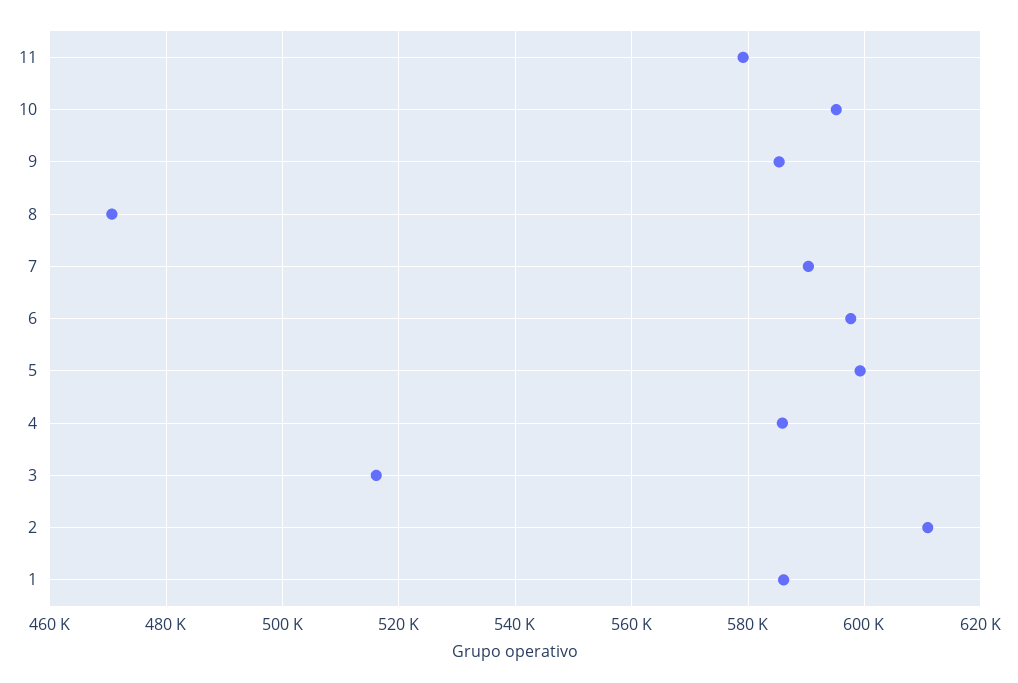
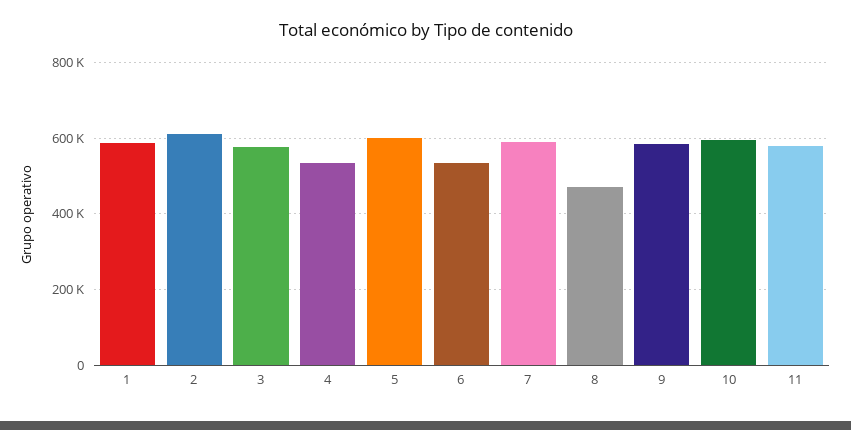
  {
    "11": 580000,
    "10": 596000,
    "9": 586000,
    "8": 470000,
    "7": 590000,
-   "6": 598000,
+   "6": 540000,
    "5": 600000,
-   "4": 586000,
+   "4": 540000,
-   "3": 516000,
+   "3": 580000,
    "2": 610000,
    "1": 586000
  }

